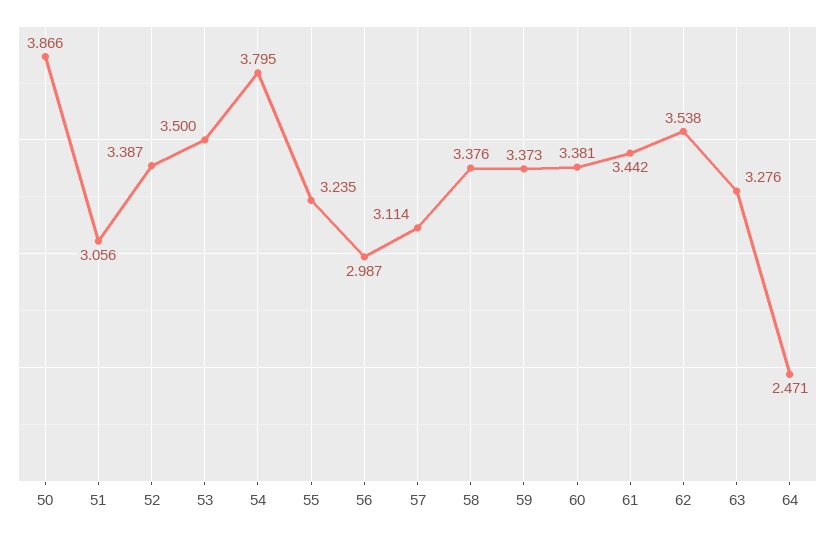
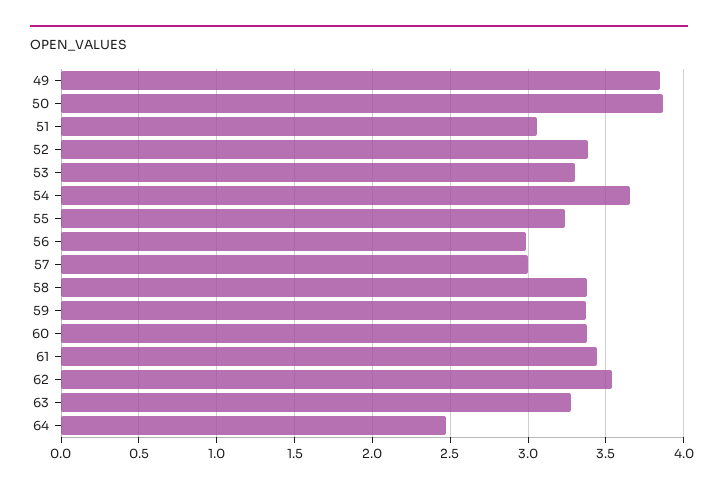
  {
    "50": 3.866,
    "51": 3.056,
    "52": 3.387,
-   "53": 3.5,
+   "53": 3.3,
-   "54": 3.795,
+   "54": 3.65,
    "55": 3.235,
    "56": 2.987,
-   "57": 3.114,
+   "57": 3,
    "58": 3.376,
    "59": 3.373,
    "60": 3.381,
    "61": 3.442,
    "62": 3.538,
    "63": 3.276,
-   "64": 2.471
+   "64": 2.471,
+   "49": 3.85
  }

